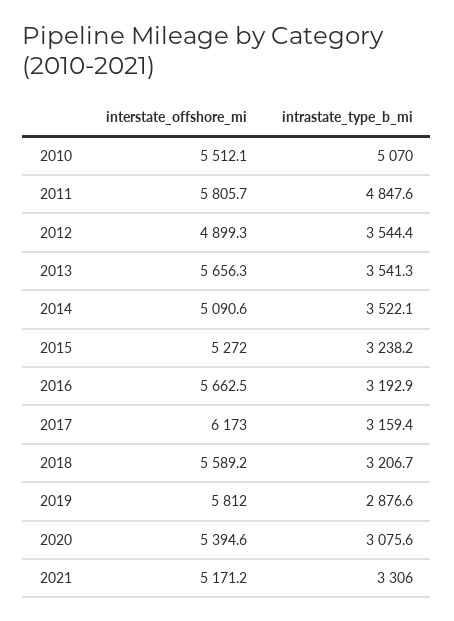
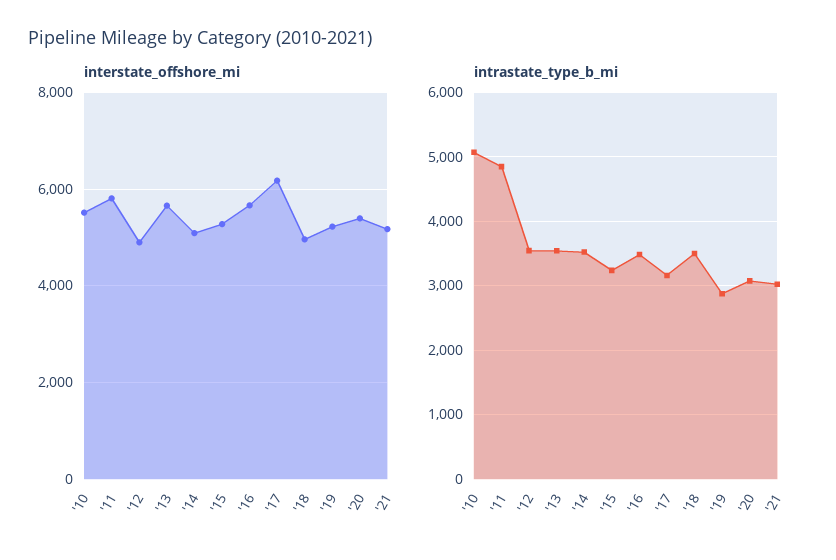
  {
    "interstate_offshore_mi": {
      "2010": 5512.1,
      "2011": 5805.7,
      "2012": 4899.3,
      "2013": 5656.3,
      "2014": 5090.6,
      "2015": 5272,
      "2016": 5662.5,
      "2017": 6173,
-     "2018": 5589.2,
+     "2018": 5000,
-     "2019": 5812,
+     "2019": 5200,
      "2020": 5394.6,
      "2021": 5171.2
    },
    "intrastate_type_b_mi": {
      "2010": 5070,
      "2011": 4847.6,
      "2012": 3544.4,
      "2013": 3541.3,
      "2014": 3522.1,
      "2015": 3238.2,
-     "2016": 3192.9,
+     "2016": 3500,
      "2017": 3159.4,
-     "2018": 3206.7,
+     "2018": 3500,
      "2019": 2876.6,
      "2020": 3075.6,
-     "2021": 3306
+     "2021": 3000
    }
  }

